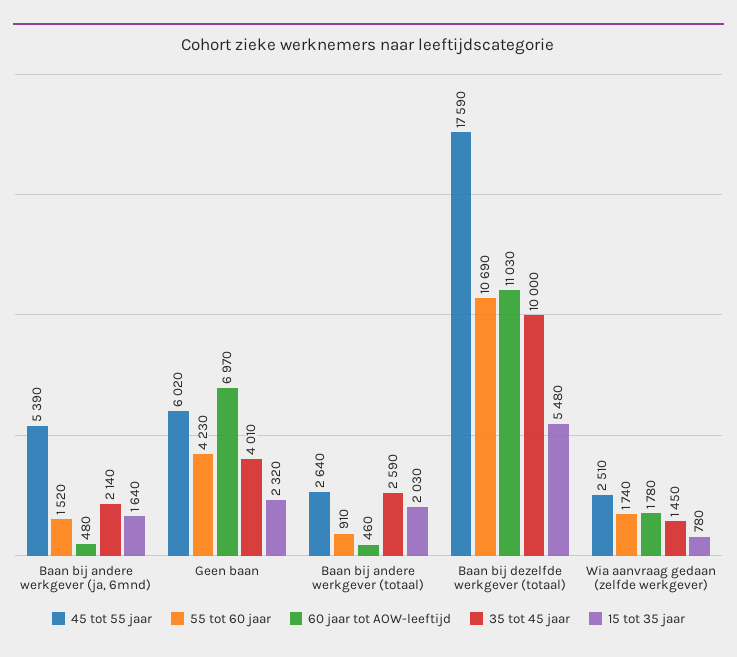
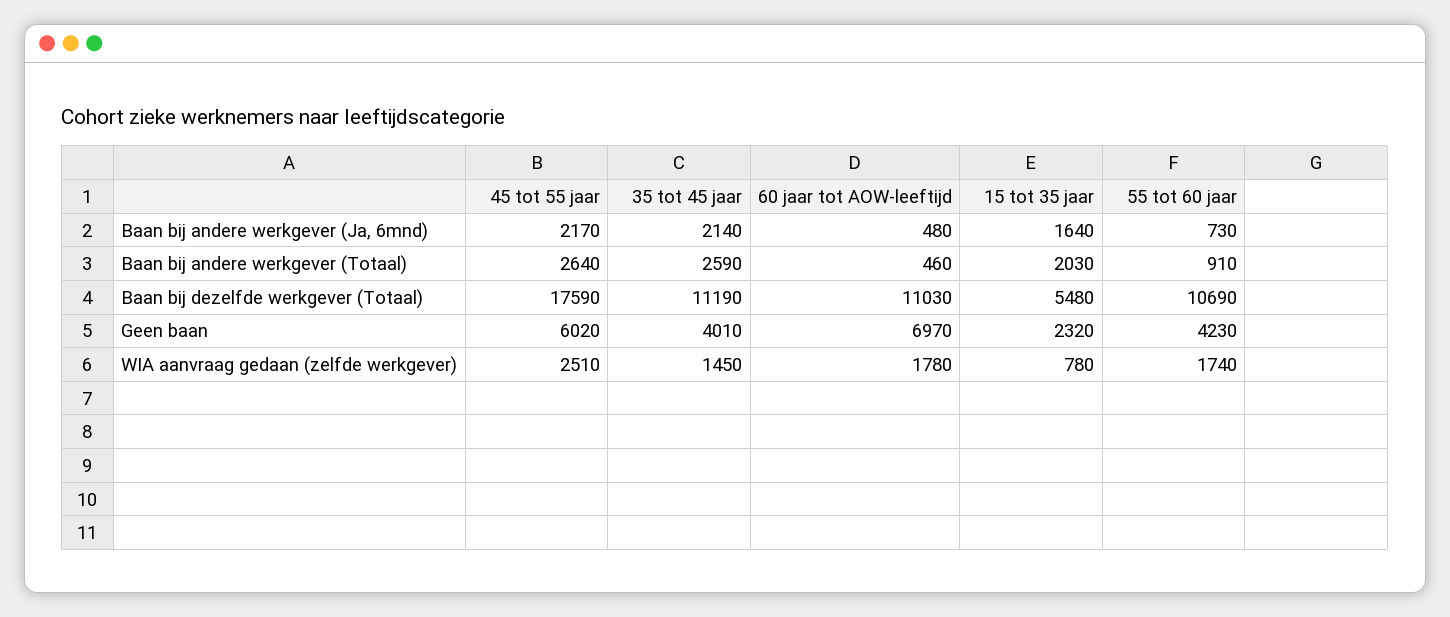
  {
    "45 tot 55 jaar": {
-     "Baan bij andere werkgever (ja, 6mnd)": 5390,
+     "Baan bij andere werkgever (ja, 6mnd)": 2170,
      "Geen baan": 6020,
      "Baan bij andere werkgever (totaal)": 2640,
      "Baan bij dezelfde werkgever (totaal)": 17590,
      "Wia aanvraag gedaan (zelfde werkgever)": 2510
    },
    "55 tot 60 jaar": {
-     "Baan bij andere werkgever (ja, 6mnd)": 1520,
+     "Baan bij andere werkgever (ja, 6mnd)": 730,
      "Geen baan": 4230,
      "Baan bij andere werkgever (totaal)": 910,
      "Baan bij dezelfde werkgever (totaal)": 10690,
      "Wia aanvraag gedaan (zelfde werkgever)": 1740
    },
    "60 jaar tot AOW-leeftijd": {
      "Baan bij andere werkgever (ja, 6mnd)": 480,
      "Geen baan": 6970,
      "Baan bij andere werkgever (totaal)": 460,
      "Baan bij dezelfde werkgever (totaal)": 11030,
      "Wia aanvraag gedaan (zelfde werkgever)": 1780
    },
    "35 tot 45 jaar": {
      "Baan bij andere werkgever (ja, 6mnd)": 2140,
      "Geen baan": 4010,
      "Baan bij andere werkgever (totaal)": 2590,
-     "Baan bij dezelfde werkgever (totaal)": 10000,
+     "Baan bij dezelfde werkgever (totaal)": 11190,
      "Wia aanvraag gedaan (zelfde werkgever)": 1450
    },
    "15 tot 35 jaar": {
      "Baan bij andere werkgever (ja, 6mnd)": 1640,
      "Geen baan": 2320,
      "Baan bij andere werkgever (totaal)": 2030,
      "Baan bij dezelfde werkgever (totaal)": 5480,
      "Wia aanvraag gedaan (zelfde werkgever)": 780
    }
  }

